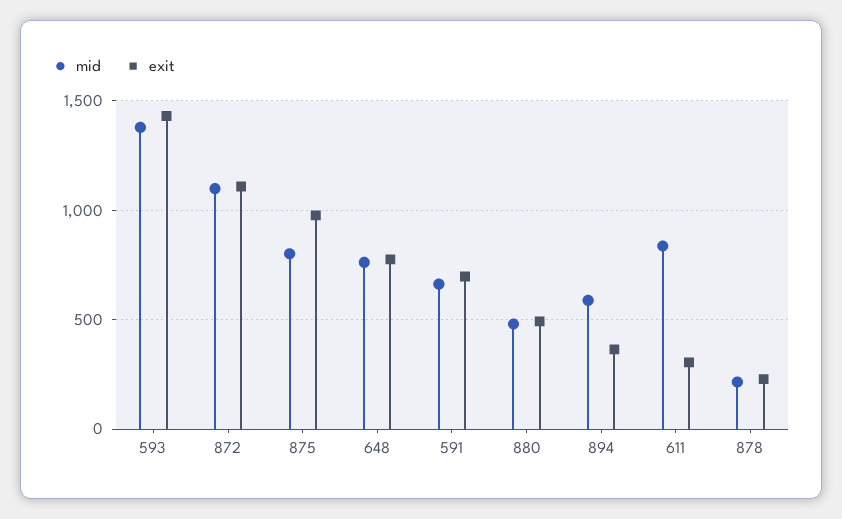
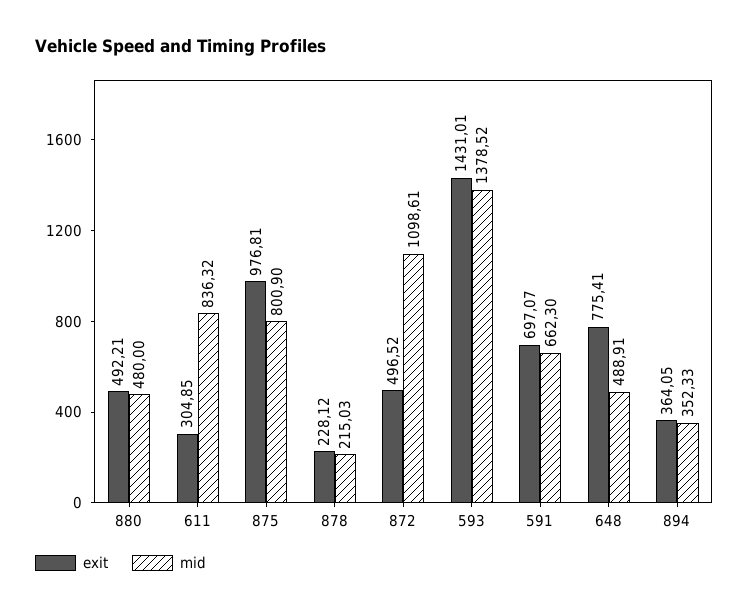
  {
    "mid": {
      "593": 1378.52,
      "872": 1098.61,
      "875": 800.9,
-     "648": 750,
+     "648": 488.91,
      "591": 662.3,
      "880": 480,
-     "894": 600,
+     "894": 352.33,
      "611": 836.32,
      "878": 215.03
    },
    "exit": {
      "593": 1431.01,
-     "872": 1100,
+     "872": 496.52,
      "875": 976.81,
      "648": 775.41,
      "591": 697.07,
      "880": 492.21,
      "894": 364.05,
      "611": 304.85,
      "878": 228.12
    }
  }

